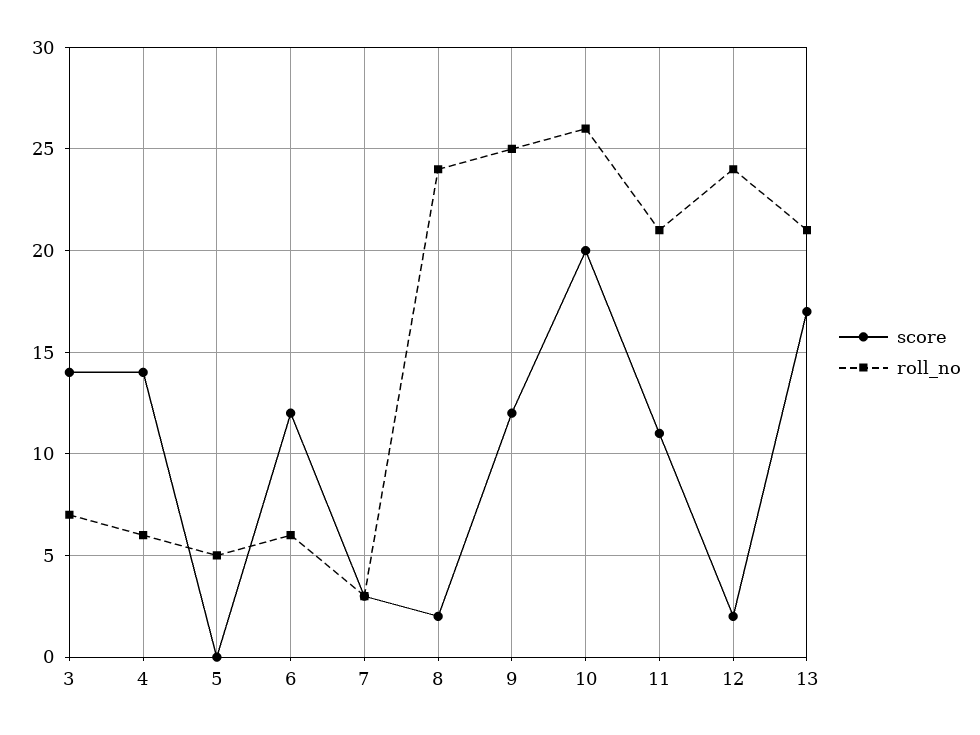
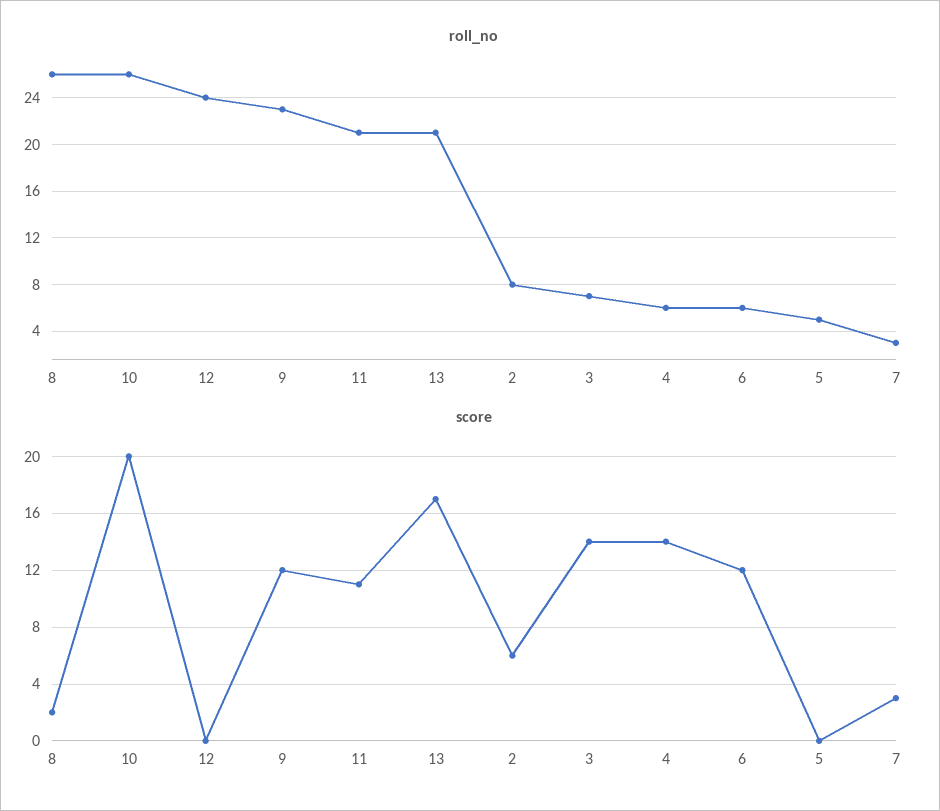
  {
    "score": {
      "3": 14,
      "4": 14,
      "5": 0,
      "6": 12,
      "7": 3,
      "8": 2,
      "9": 12,
      "10": 20,
      "11": 11,
-     "12": 2,
+     "12": 0,
-     "13": 17
+     "13": 17,
+     "2": 6
    },
    "roll_no": {
      "3": 7,
      "4": 6,
      "5": 5,
      "6": 6,
      "7": 3,
-     "8": 24,
+     "8": 26,
-     "9": 25,
+     "9": 23,
      "10": 26,
      "11": 21,
      "12": 24,
-     "13": 21
+     "13": 21,
+     "2": 8
    }
  }

